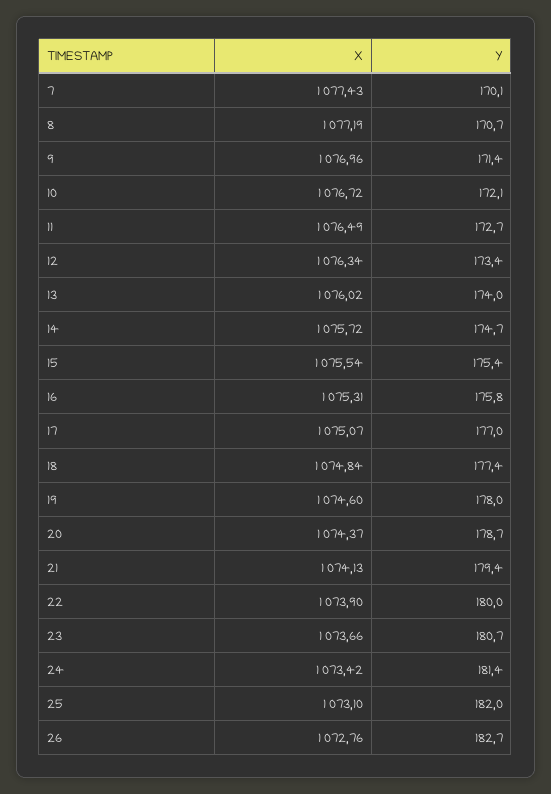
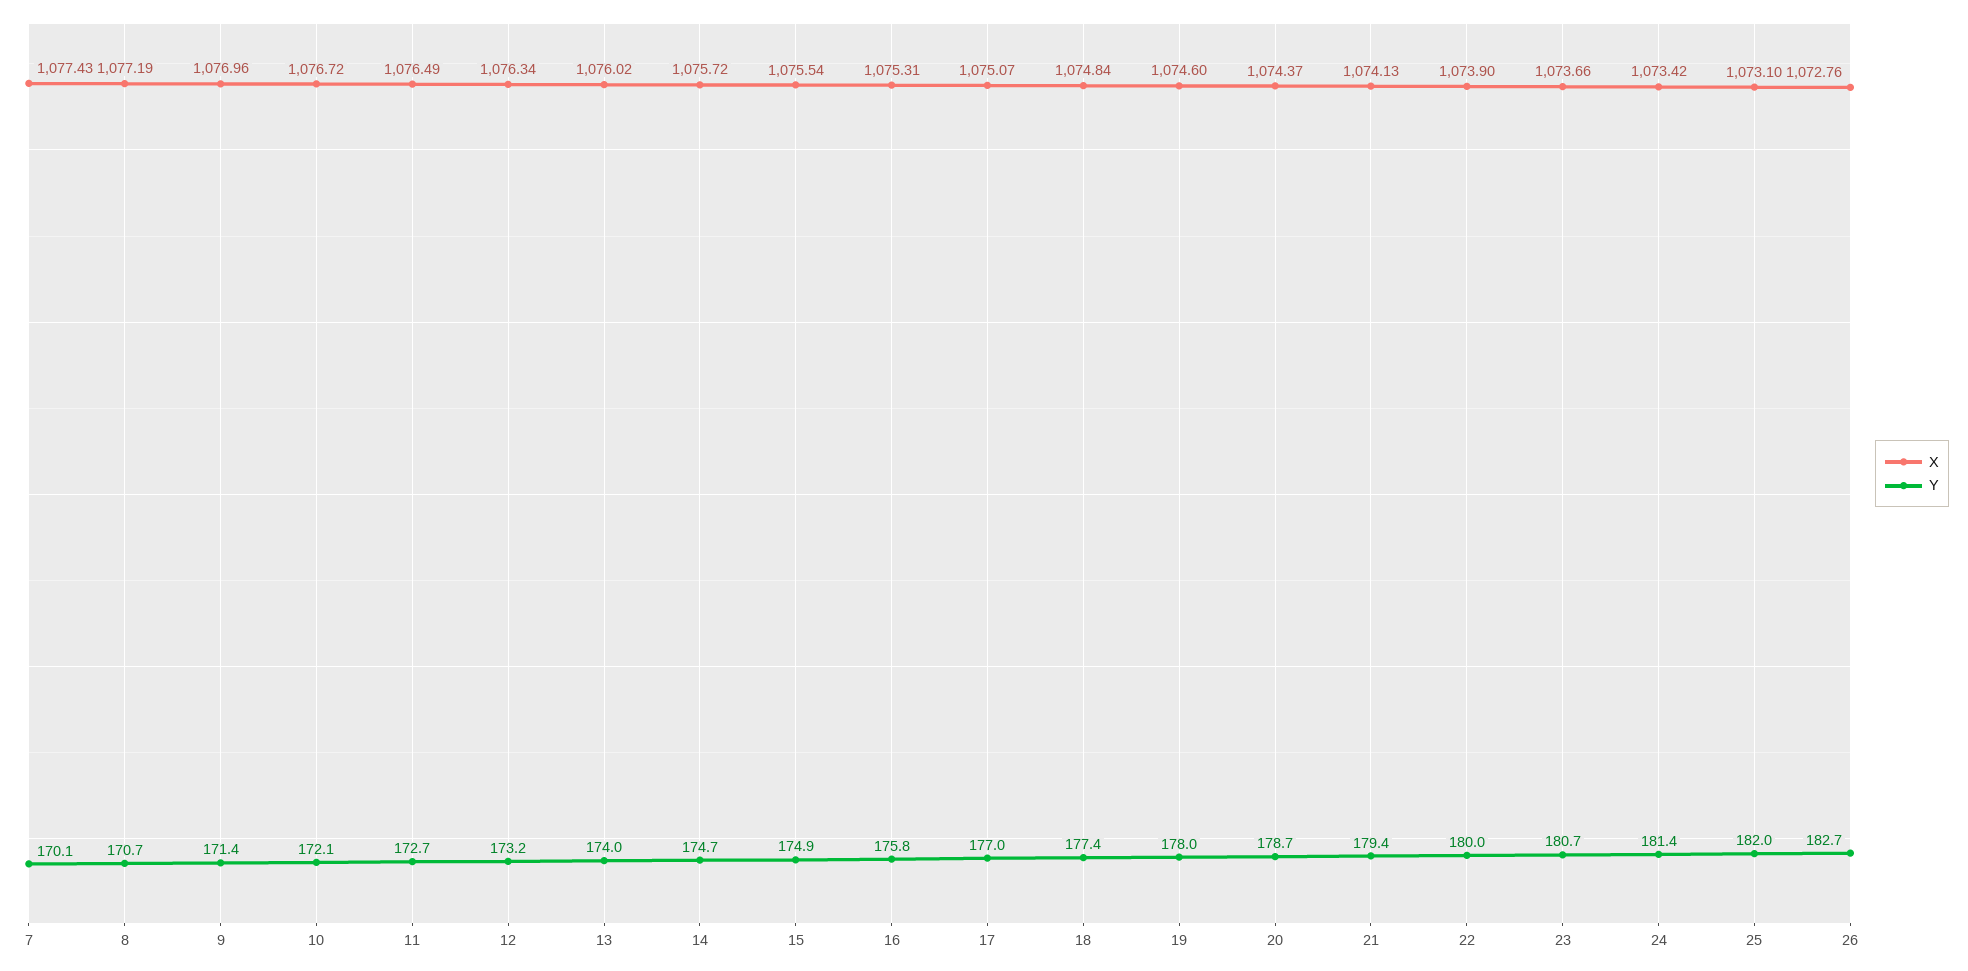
  {
    "X": {
      "7": 1077.43,
      "8": 1077.19,
      "9": 1076.96,
      "10": 1076.72,
      "11": 1076.49,
      "12": 1076.34,
      "13": 1076.02,
      "14": 1075.72,
      "15": 1075.54,
      "16": 1075.31,
      "17": 1075.07,
      "18": 1074.84,
      "19": 1074.6,
      "20": 1074.37,
      "21": 1074.13,
      "22": 1073.9,
      "23": 1073.66,
      "24": 1073.42,
      "25": 1073.1,
      "26": 1072.76
    },
    "Y": {
      "7": 170.1,
      "8": 170.7,
      "9": 171.4,
      "10": 172.1,
      "11": 172.7,
-     "12": 173.4,
+     "12": 173.2,
      "13": 174,
      "14": 174.7,
-     "15": 175.4,
+     "15": 174.9,
      "16": 175.8,
      "17": 177,
      "18": 177.4,
      "19": 178,
      "20": 178.7,
      "21": 179.4,
      "22": 180,
      "23": 180.7,
      "24": 181.4,
      "25": 182,
      "26": 182.7
    }
  }

